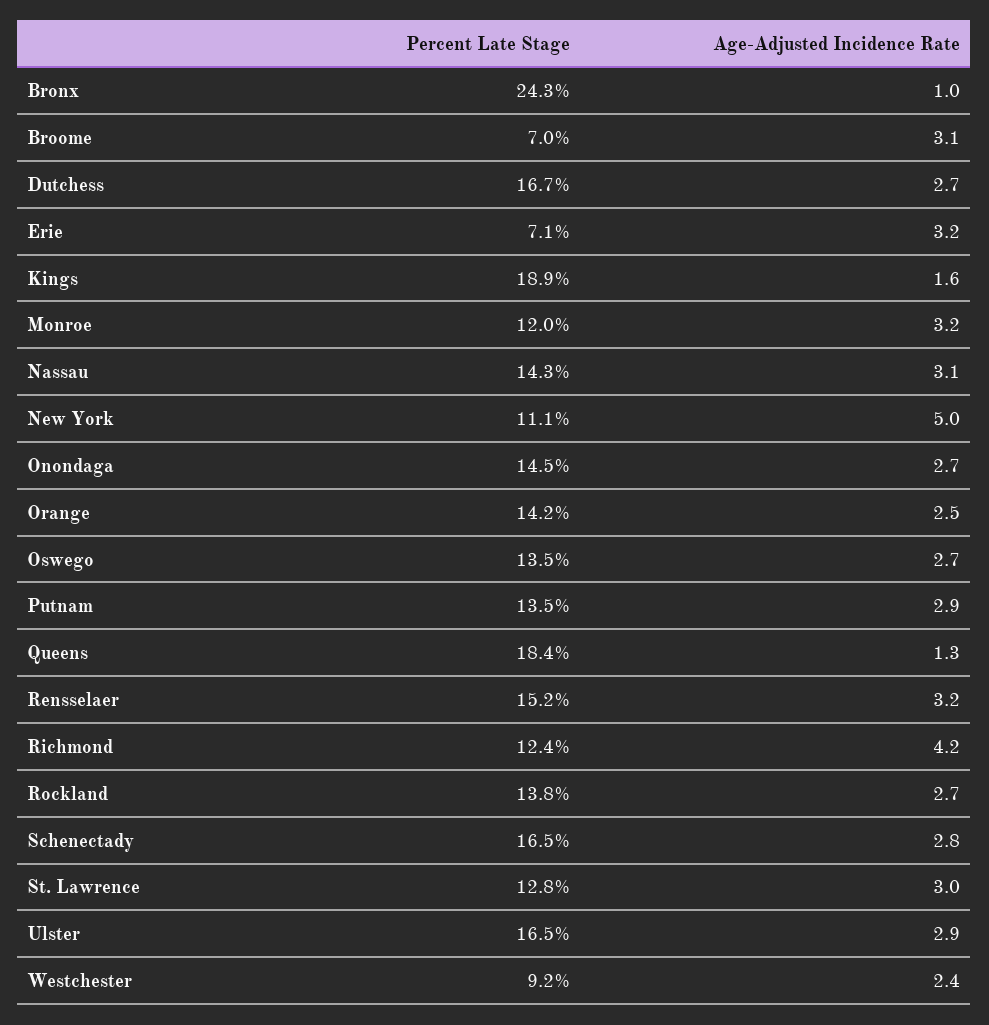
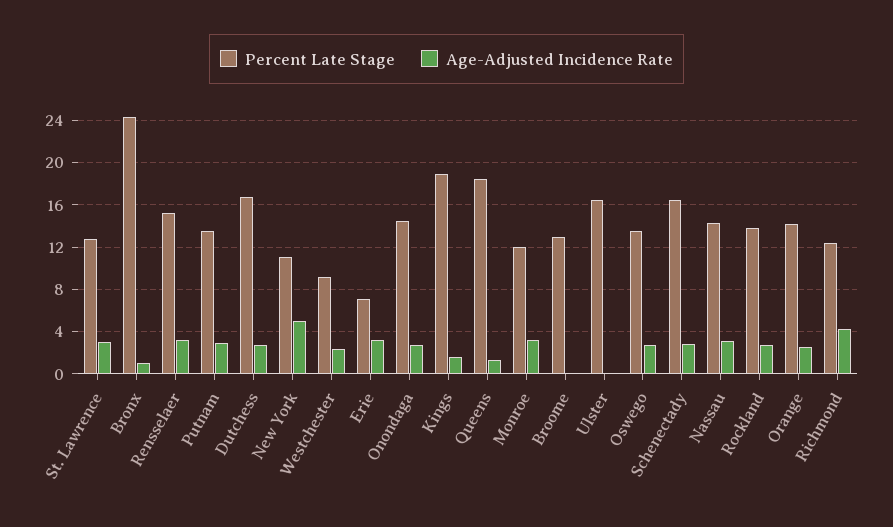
  {
    "Percent Late Stage": {
      "Bronx": 24.3,
-     "Broome": 7,
+     "Broome": 13,
      "Dutchess": 16.7,
      "Erie": 7.1,
      "Kings": 18.9,
      "Monroe": 12,
      "Nassau": 14.3,
      "New York": 11.1,
      "Onondaga": 14.5,
      "Orange": 14.2,
      "Oswego": 13.5,
      "Putnam": 13.5,
      "Queens": 18.4,
      "Rensselaer": 15.2,
      "Richmond": 12.4,
      "Rockland": 13.8,
      "Schenectady": 16.5,
      "St. Lawrence": 12.8,
      "Ulster": 16.5,
      "Westchester": 9.2
    },
    "Age-Adjusted Incidence Rate": {
      "Bronx": 1,
-     "Broome": 3.1,
+     "Broome": 0,
      "Dutchess": 2.7,
      "Erie": 3.2,
      "Kings": 1.6,
      "Monroe": 3.2,
      "Nassau": 3.1,
      "New York": 5,
      "Onondaga": 2.7,
      "Orange": 2.5,
      "Oswego": 2.7,
      "Putnam": 2.9,
      "Queens": 1.3,
      "Rensselaer": 3.2,
      "Richmond": 4.2,
      "Rockland": 2.7,
      "Schenectady": 2.8,
      "St. Lawrence": 3,
-     "Ulster": 2.9,
+     "Ulster": 0,
      "Westchester": 2.4
    }
  }

